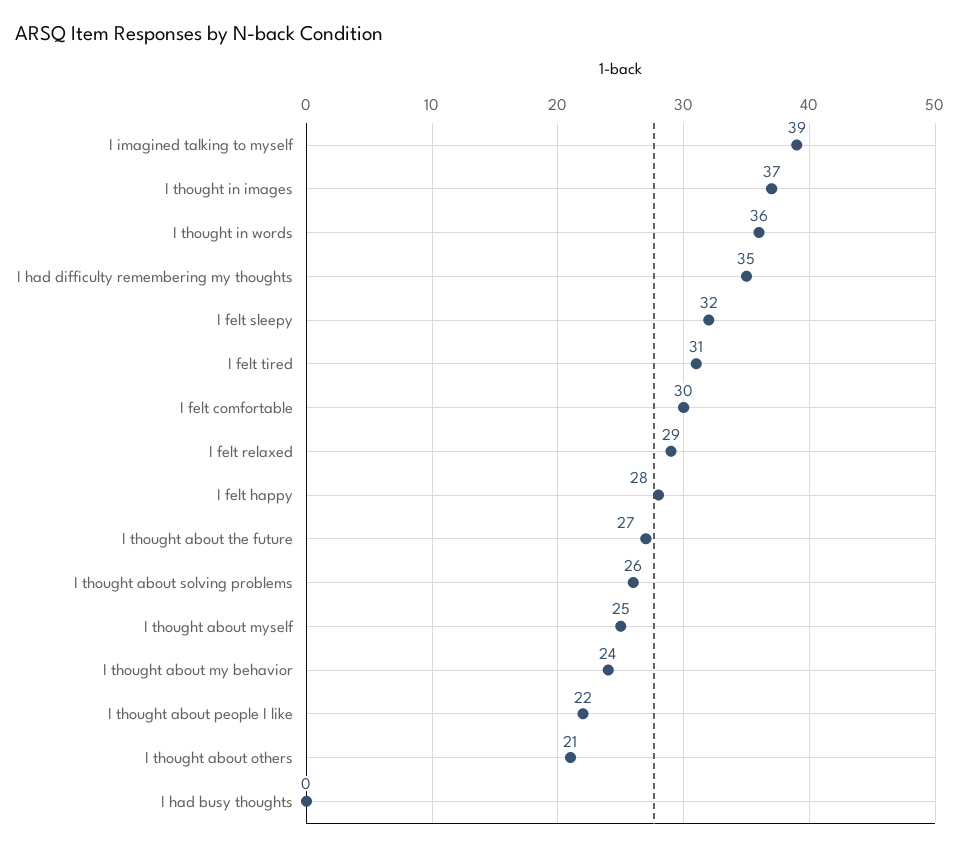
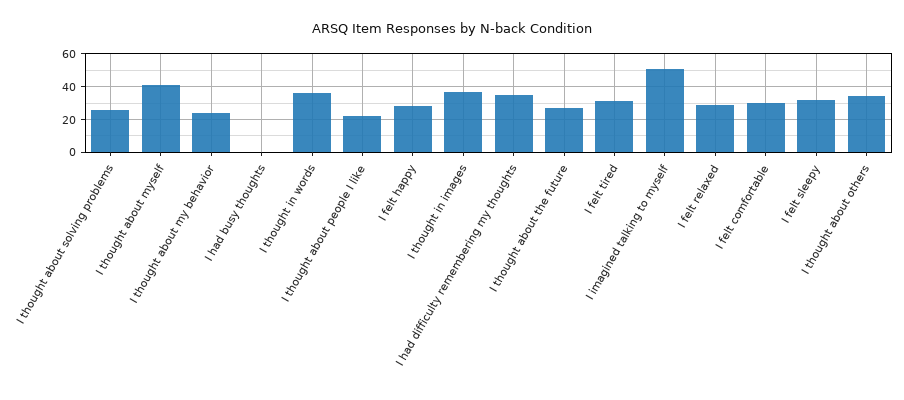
  {
-   "I imagined talking to myself": 39,
+   "I imagined talking to myself": 50,
    "I thought in images": 37,
    "I thought in words": 36,
    "I had difficulty remembering my thoughts": 35,
    "I felt sleepy": 32,
    "I felt tired": 31,
    "I felt comfortable": 30,
    "I felt relaxed": 29,
    "I felt happy": 28,
    "I thought about the future": 27,
    "I thought about solving problems": 26,
-   "I thought about myself": 25,
+   "I thought about myself": 40,
    "I thought about my behavior": 24,
    "I thought about people I like": 22,
-   "I thought about others": 21,
+   "I thought about others": 35,
    "I had busy thoughts": 0
  }

